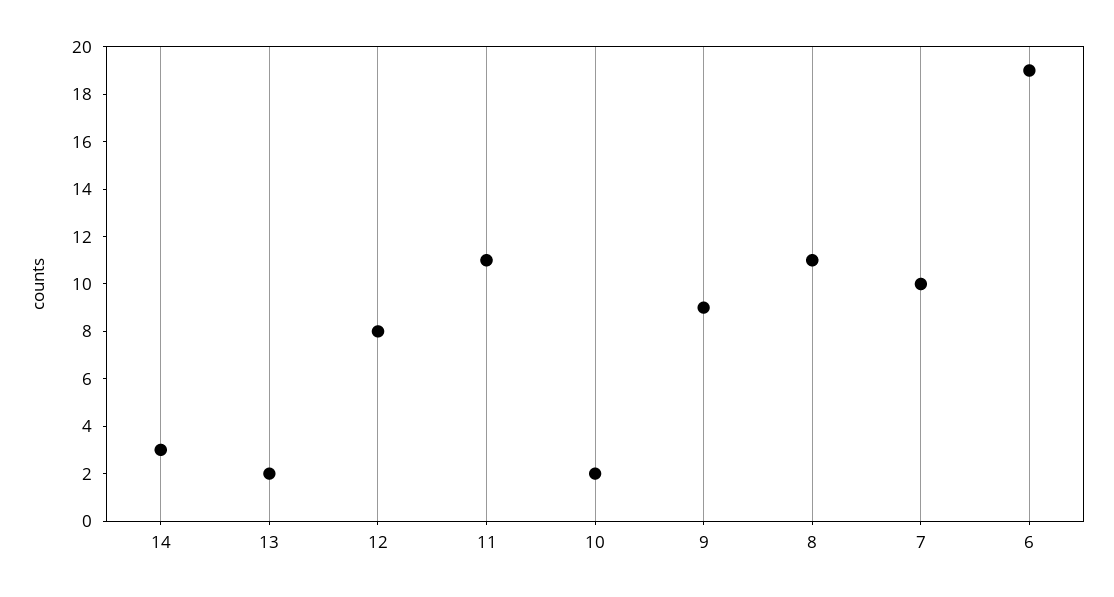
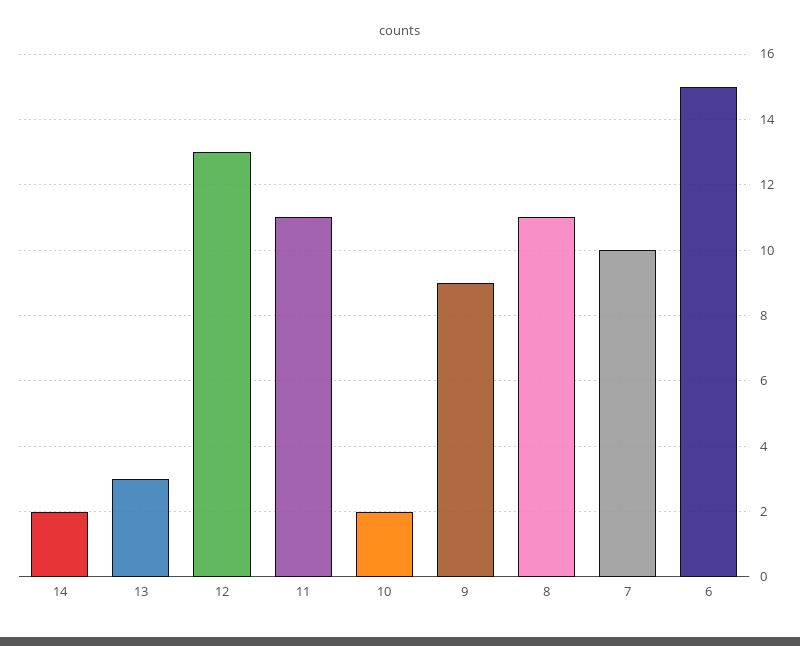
  {
-   "14": 3,
+   "14": 2,
-   "13": 2,
+   "13": 3,
-   "12": 8,
+   "12": 13,
    "11": 11,
    "10": 2,
    "9": 9,
    "8": 11,
    "7": 10,
-   "6": 19
+   "6": 15
  }

